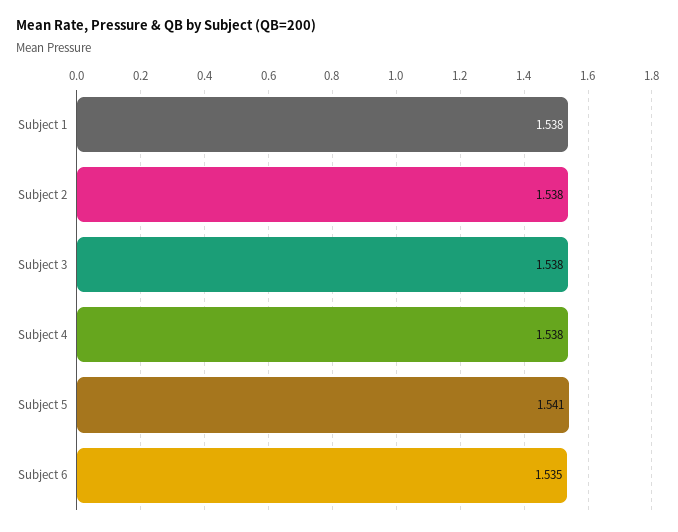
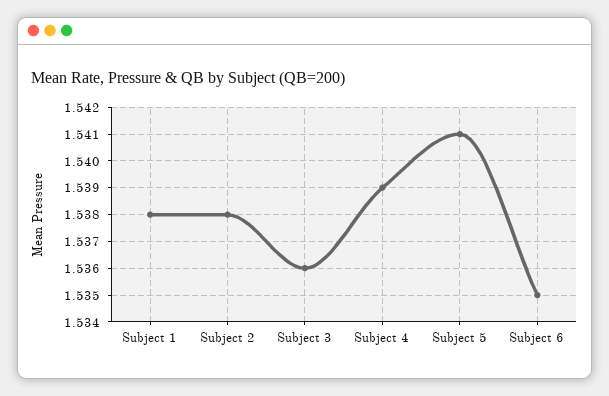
  {
    "Subject 1": 1.538,
    "Subject 2": 1.538,
-   "Subject 3": 1.538,
+   "Subject 3": 1.536,
-   "Subject 4": 1.538,
+   "Subject 4": 1.539,
    "Subject 5": 1.541,
    "Subject 6": 1.535
  }

